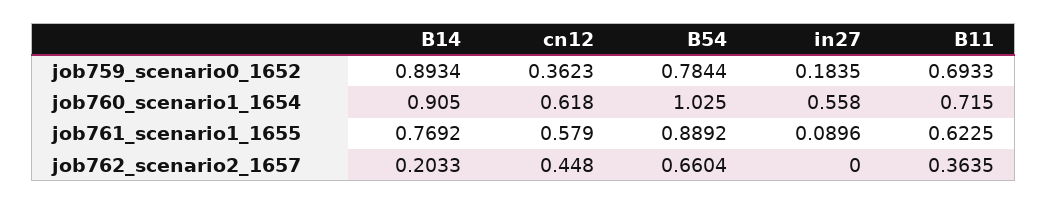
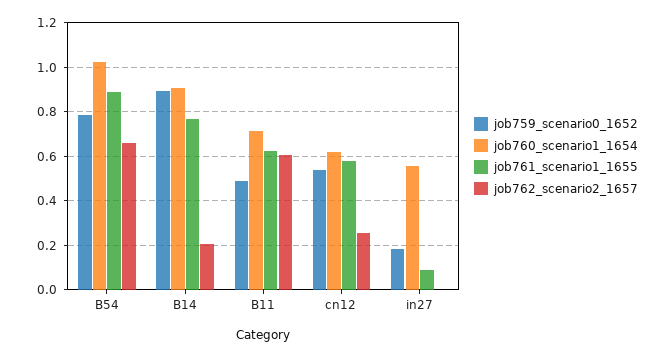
  {
    "job759_scenario0_1652": {
      "B14": 0.8934,
-     "cn12": 0.3623,
+     "cn12": 0.55,
      "B54": 0.7844,
      "in27": 0.1835,
-     "B11": 0.6933
+     "B11": 0.5
    },
    "job760_scenario1_1654": {
      "B14": 0.905,
      "cn12": 0.618,
      "B54": 1.025,
      "in27": 0.558,
      "B11": 0.715
    },
    "job761_scenario1_1655": {
      "B14": 0.7692,
      "cn12": 0.579,
      "B54": 0.8892,
      "in27": 0.0896,
      "B11": 0.6225
    },
    "job762_scenario2_1657": {
      "B14": 0.2033,
-     "cn12": 0.448,
+     "cn12": 0.25,
      "B54": 0.6604,
      "in27": 0,
-     "B11": 0.3635
+     "B11": 0.6
    }
  }

